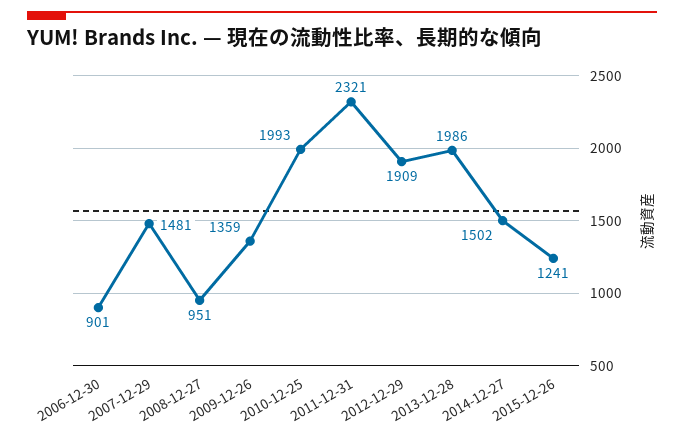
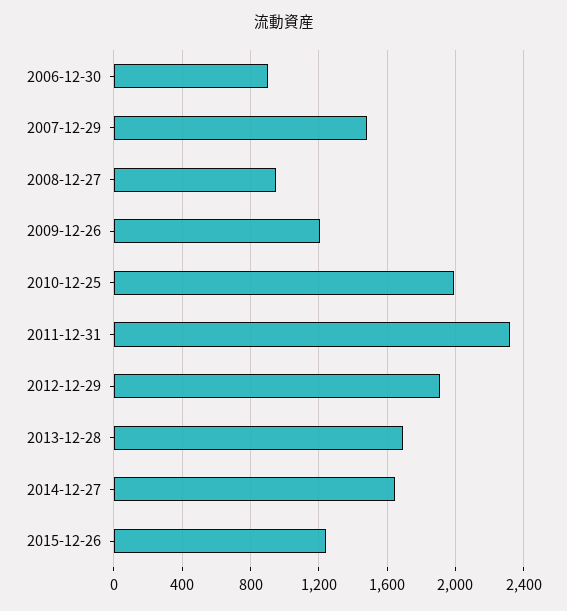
  {
    "2006-12-30": 901,
    "2007-12-29": 1481,
    "2008-12-27": 951,
-   "2009-12-26": 1359,
+   "2009-12-26": 1200,
    "2010-12-25": 1993,
    "2011-12-31": 2321,
    "2012-12-29": 1909,
-   "2013-12-28": 1986,
+   "2013-12-28": 1700,
-   "2014-12-27": 1502,
+   "2014-12-27": 1650,
    "2015-12-26": 1241
  }

